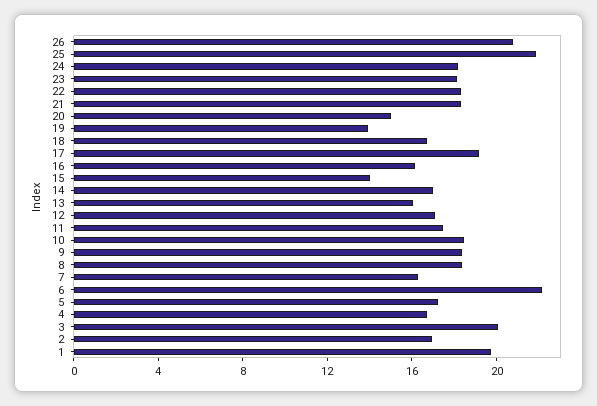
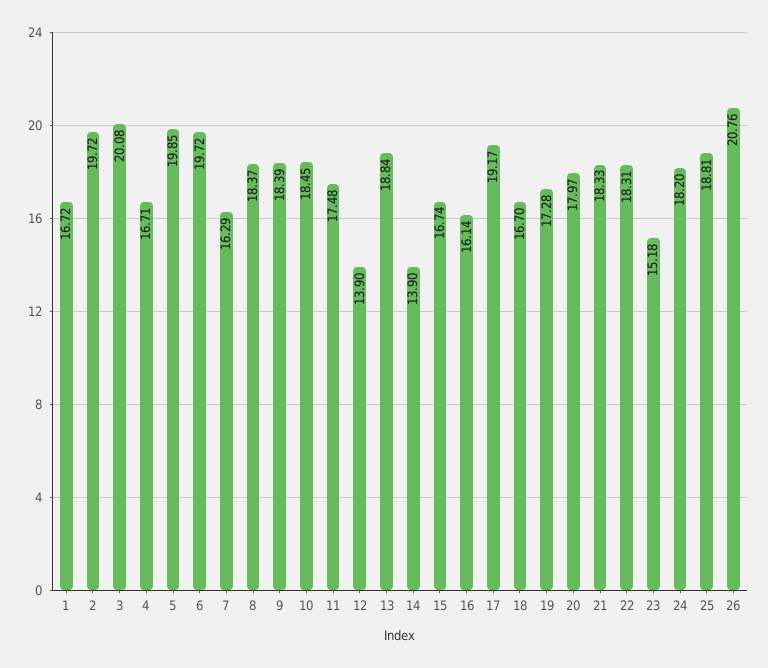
  {
    "26": 20.76,
-   "25": 22,
+   "25": 18.81,
    "24": 18.2,
-   "23": 18,
+   "23": 15.18,
    "22": 18.31,
    "21": 18.33,
-   "20": 15,
+   "20": 17.97,
-   "19": 14,
+   "19": 17.28,
    "18": 16.7,
    "17": 19.17,
    "16": 16.14,
-   "15": 14,
+   "15": 16.74,
-   "14": 17,
+   "14": 13.9,
-   "13": 16,
+   "13": 18.84,
-   "12": 17,
+   "12": 13.9,
    "11": 17.48,
    "10": 18.45,
    "9": 18.39,
    "8": 18.37,
    "7": 16.29,
-   "6": 22,
+   "6": 19.72,
-   "5": 17,
+   "5": 19.85,
    "4": 16.71,
    "3": 20.08,
-   "2": 17,
+   "2": 19.72,
-   "1": 20
+   "1": 16.72
  }

